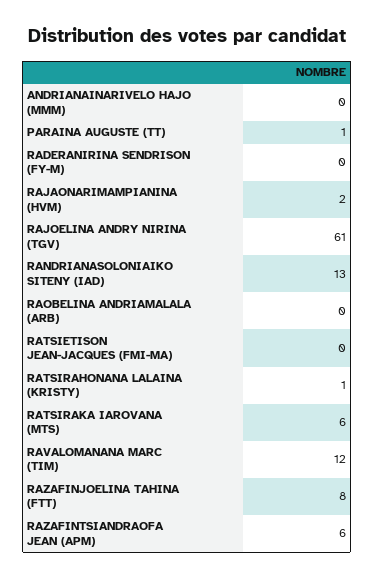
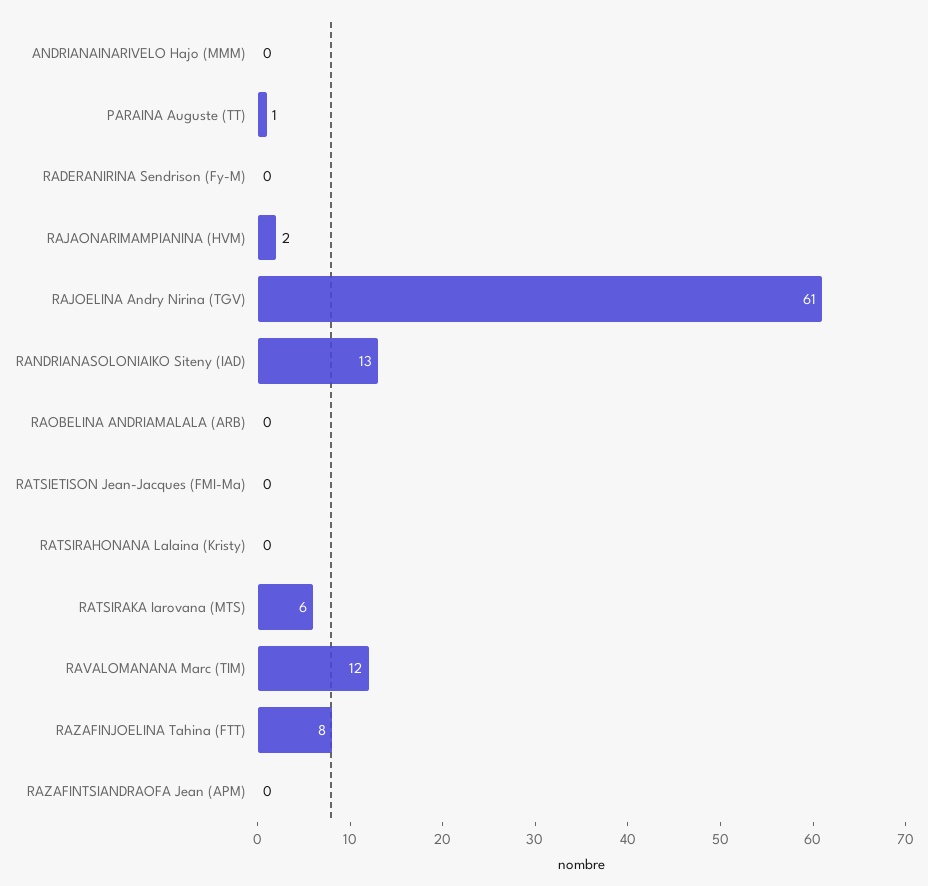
  {
    "ANDRIANAINARIVELO HAJO (MMM)": 0,
    "PARAINA AUGUSTE (TT)": 1,
    "RADERANIRINA SENDRISON (FY-M)": 0,
    "RAJAONARIMAMPIANINA (HVM)": 2,
    "RAJOELINA ANDRY NIRINA (TGV)": 61,
    "RANDRIANASOLONIAIKO SITENY (IAD)": 13,
    "RAOBELINA ANDRIAMALALA (ARB)": 0,
    "RATSIETISON JEAN-JACQUES (FMI-MA)": 0,
-   "RATSIRAHONANA LALAINA (KRISTY)": 1,
+   "RATSIRAHONANA LALAINA (KRISTY)": 0,
    "RATSIRAKA IAROVANA (MTS)": 6,
    "RAVALOMANANA MARC (TIM)": 12,
    "RAZAFINJOELINA TAHINA (FTT)": 8,
-   "RAZAFINTSIANDRAOFA JEAN (APM)": 6
+   "RAZAFINTSIANDRAOFA JEAN (APM)": 0
  }

